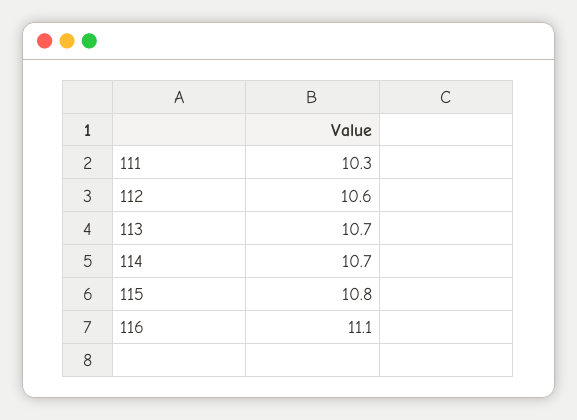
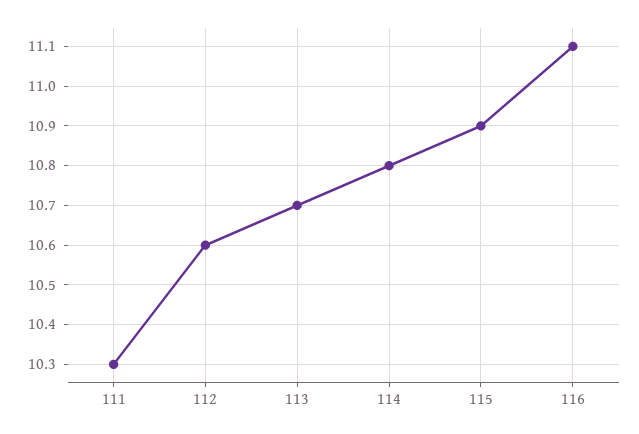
  {
    "111": 10.3,
    "112": 10.6,
    "113": 10.7,
-   "114": 10.7,
+   "114": 10.8,
-   "115": 10.8,
+   "115": 10.9,
    "116": 11.1
  }

